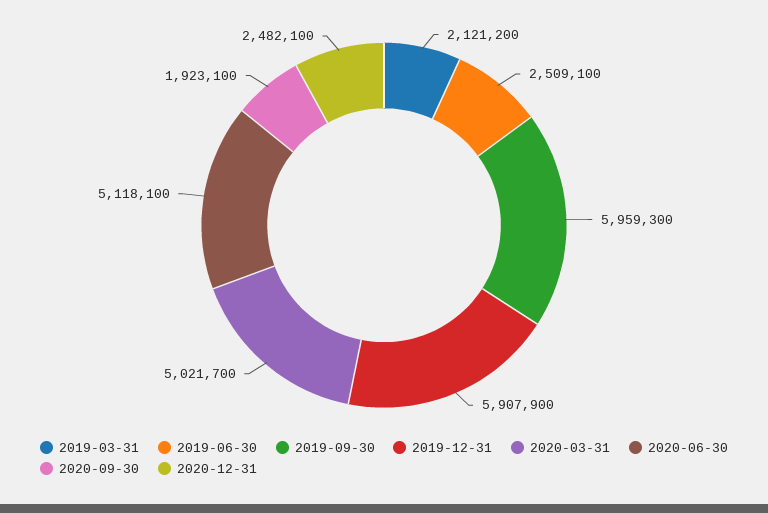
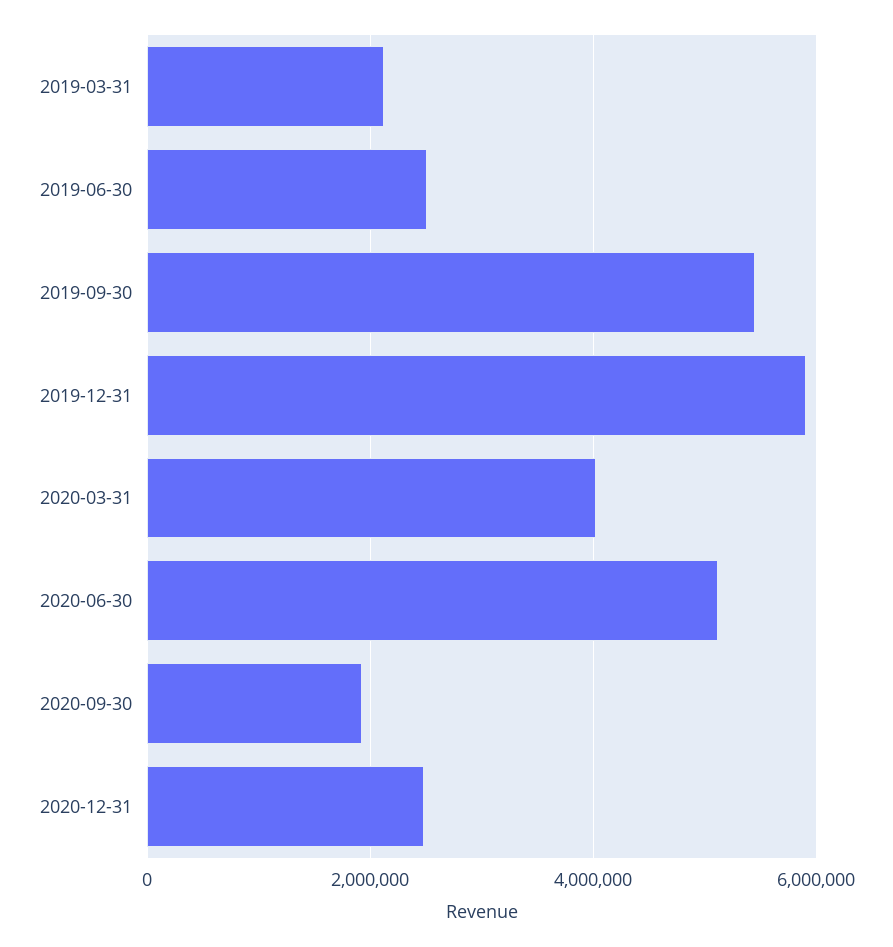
  {
    "2019-03-31": 2121200,
    "2019-06-30": 2509100,
-   "2019-09-30": 5959300,
+   "2019-09-30": 5400000,
    "2019-12-31": 5907900,
-   "2020-03-31": 5021700,
+   "2020-03-31": 4000000,
    "2020-06-30": 5118100,
    "2020-09-30": 1923100,
    "2020-12-31": 2482100
  }

